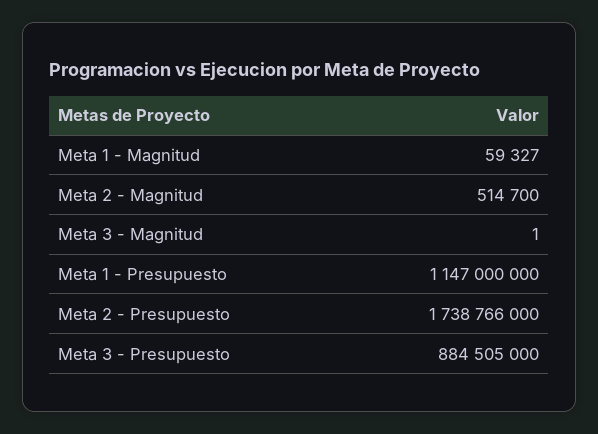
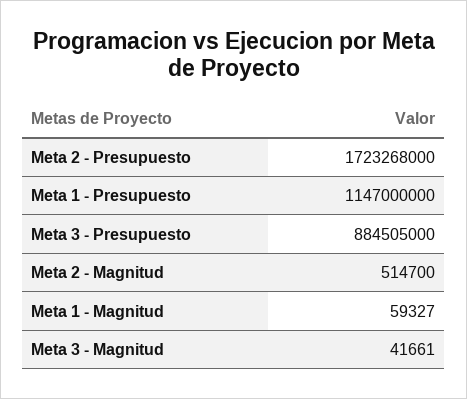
  {
    "Meta 1 - Magnitud": 59327,
    "Meta 2 - Magnitud": 514700,
-   "Meta 3 - Magnitud": 1,
+   "Meta 3 - Magnitud": 41661,
    "Meta 1 - Presupuesto": 1147000000,
-   "Meta 2 - Presupuesto": 1738766000,
+   "Meta 2 - Presupuesto": 1723268000,
    "Meta 3 - Presupuesto": 884505000
  }

